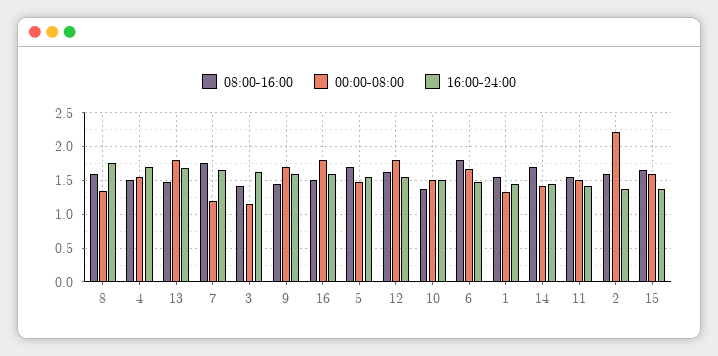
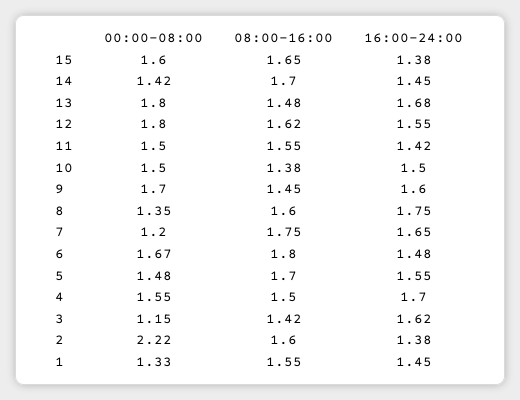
  {
    "08:00-16:00": {
      "8": 1.6,
      "4": 1.5,
      "13": 1.48,
      "7": 1.75,
      "3": 1.42,
      "9": 1.45,
-     "16": 1.5,
      "5": 1.7,
      "12": 1.62,
      "10": 1.38,
      "6": 1.8,
      "1": 1.55,
      "14": 1.7,
      "11": 1.55,
      "2": 1.6,
      "15": 1.65
    },
    "00:00-08:00": {
      "8": 1.35,
      "4": 1.55,
      "13": 1.8,
      "7": 1.2,
      "3": 1.15,
      "9": 1.7,
-     "16": 1.8,
      "5": 1.48,
      "12": 1.8,
      "10": 1.5,
      "6": 1.67,
      "1": 1.33,
      "14": 1.42,
      "11": 1.5,
      "2": 2.22,
      "15": 1.6
    },
    "16:00-24:00": {
      "8": 1.75,
      "4": 1.7,
      "13": 1.68,
      "7": 1.65,
      "3": 1.62,
      "9": 1.6,
-     "16": 1.6,
      "5": 1.55,
      "12": 1.55,
      "10": 1.5,
      "6": 1.48,
      "1": 1.45,
      "14": 1.45,
      "11": 1.42,
      "2": 1.38,
      "15": 1.38
    }
  }

